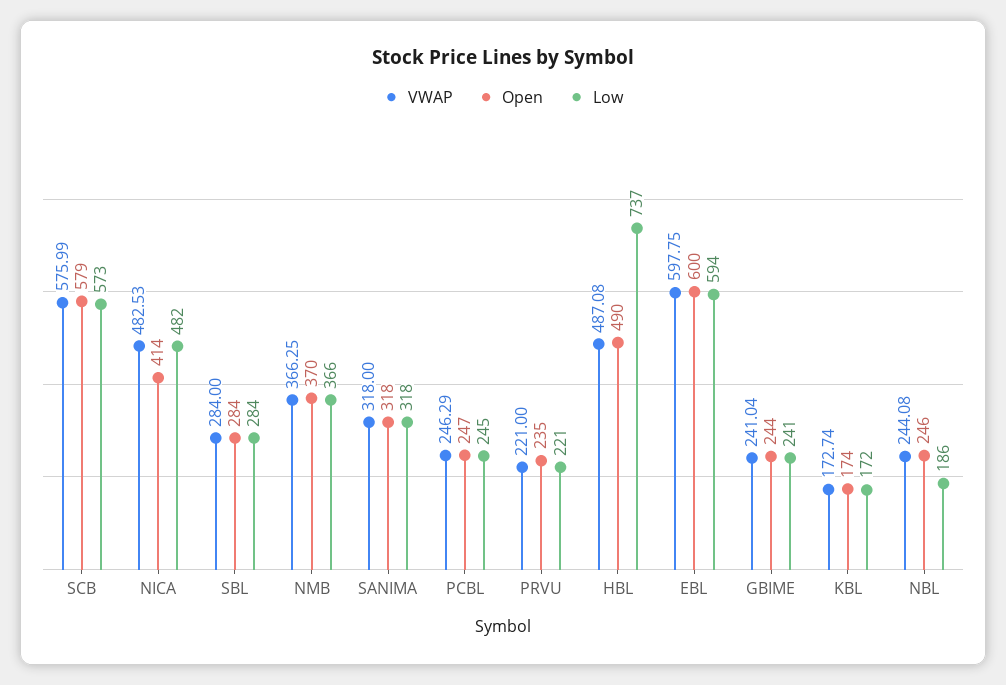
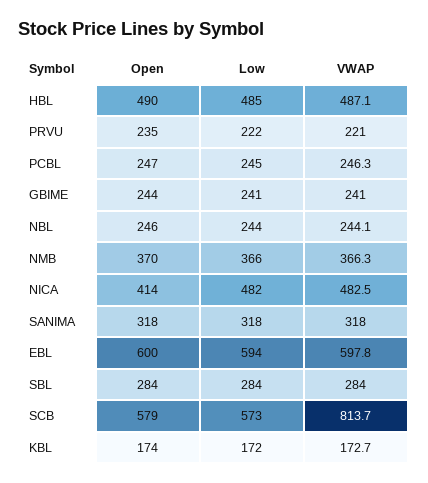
  {
    "VWAP": {
-     "SCB": 575.99,
+     "SCB": 813.7,
      "NICA": 482.53,
      "SBL": 284,
      "NMB": 366.25,
      "SANIMA": 318,
      "PCBL": 246.29,
      "PRVU": 221,
      "HBL": 487.08,
      "EBL": 597.75,
      "GBIME": 241.04,
      "KBL": 172.74,
      "NBL": 244.08
    },
    "Open": {
      "SCB": 579,
      "NICA": 414,
      "SBL": 284,
      "NMB": 370,
      "SANIMA": 318,
      "PCBL": 247,
      "PRVU": 235,
      "HBL": 490,
      "EBL": 600,
      "GBIME": 244,
      "KBL": 174,
      "NBL": 246
    },
    "Low": {
      "SCB": 573,
      "NICA": 482,
      "SBL": 284,
      "NMB": 366,
      "SANIMA": 318,
      "PCBL": 245,
-     "PRVU": 221,
+     "PRVU": 222,
-     "HBL": 737,
+     "HBL": 485,
      "EBL": 594,
      "GBIME": 241,
      "KBL": 172,
-     "NBL": 186
+     "NBL": 244
    }
  }

